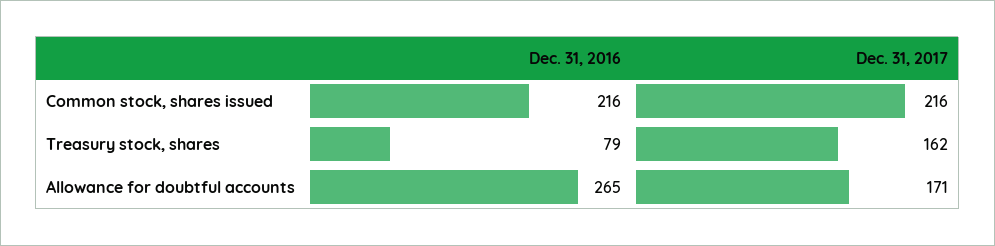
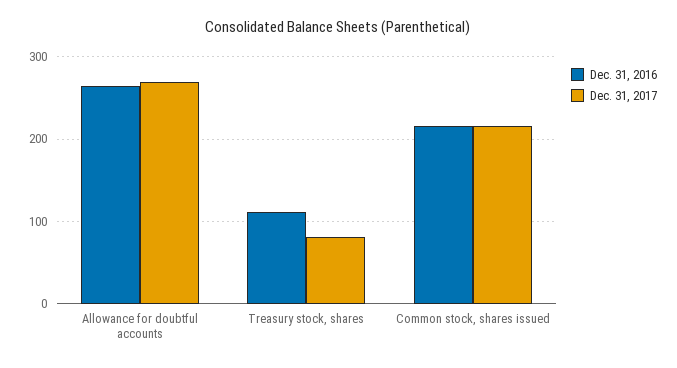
  {
    "Dec. 31, 2016": {
      "Common stock, shares issued": 216,
-     "Treasury stock, shares": 79,
+     "Treasury stock, shares": 110,
      "Allowance for doubtful accounts": 265
    },
    "Dec. 31, 2017": {
      "Common stock, shares issued": 216,
-     "Treasury stock, shares": 162,
+     "Treasury stock, shares": 80,
-     "Allowance for doubtful accounts": 171
+     "Allowance for doubtful accounts": 270
    }
  }

